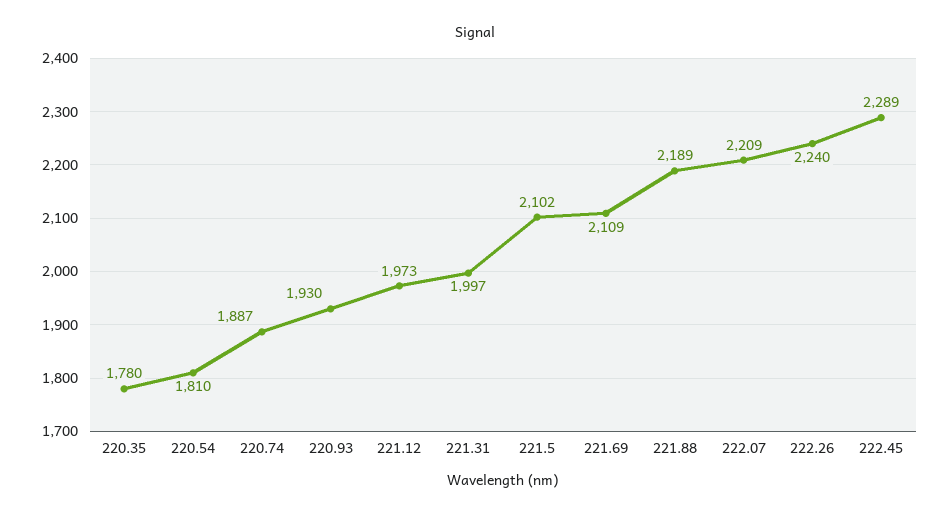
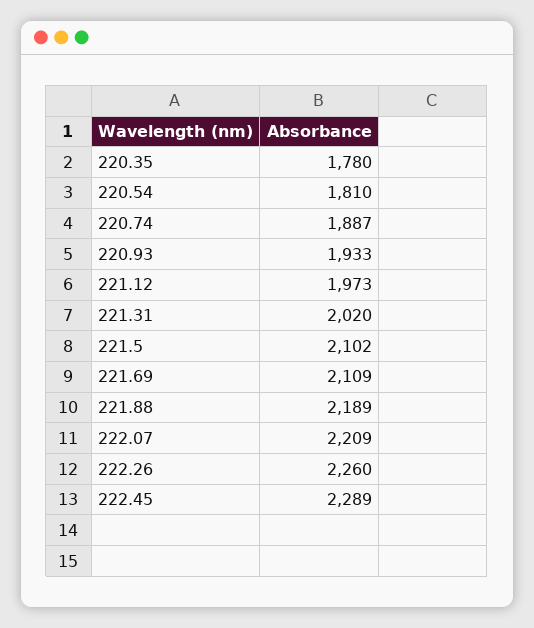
  {
    "220.35": 1780,
    "220.54": 1810,
    "220.74": 1887,
-   "220.93": 1930,
+   "220.93": 1933,
    "221.12": 1973,
-   "221.31": 1997,
+   "221.31": 2020,
    "221.5": 2102,
    "221.69": 2109,
    "221.88": 2189,
    "222.07": 2209,
-   "222.26": 2240,
+   "222.26": 2260,
    "222.45": 2289
  }

